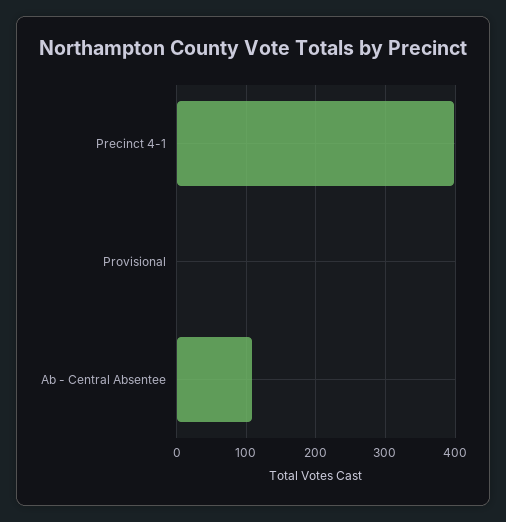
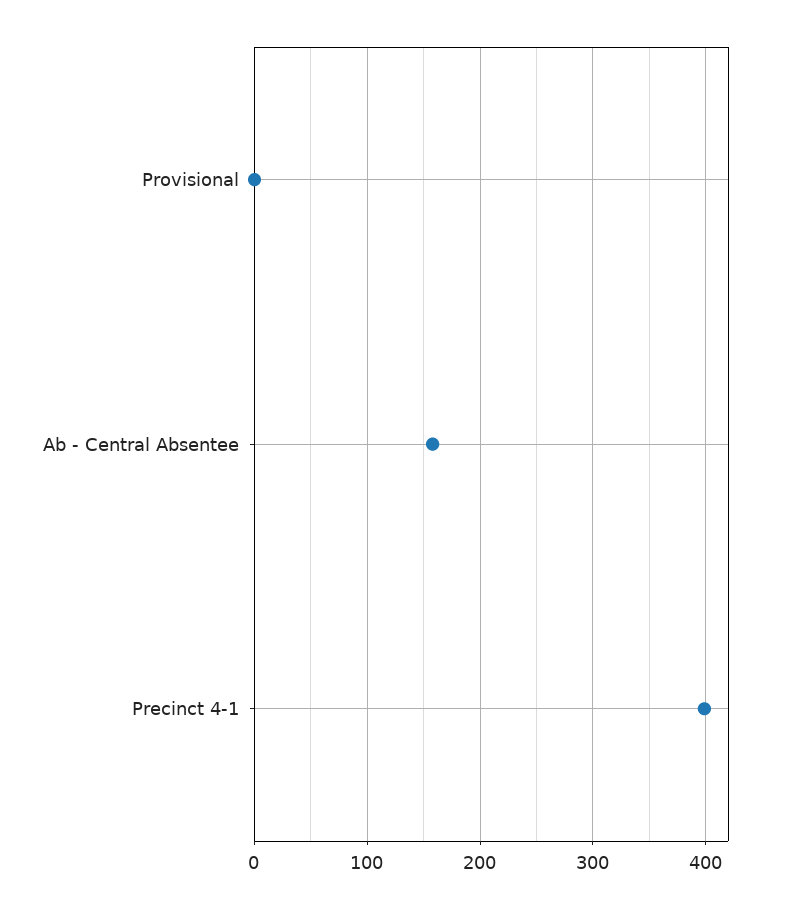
  {
    "Precinct 4-1": 400,
    "Provisional": 0,
-   "Ab - Central Absentee": 110
+   "Ab - Central Absentee": 160
  }

